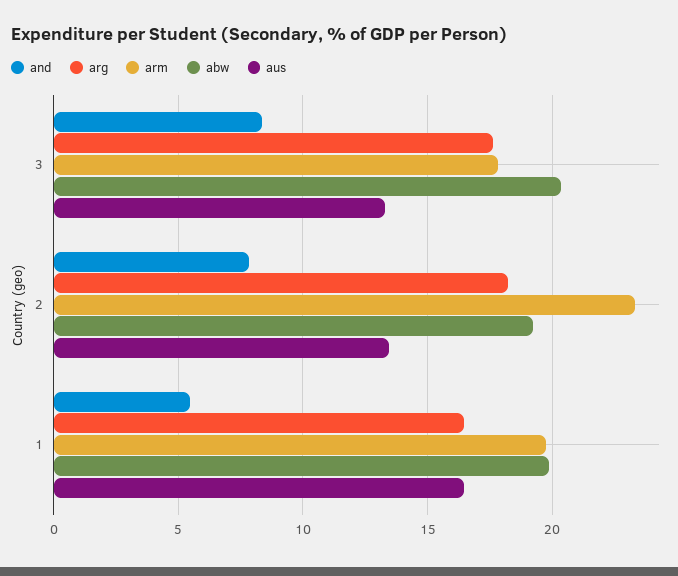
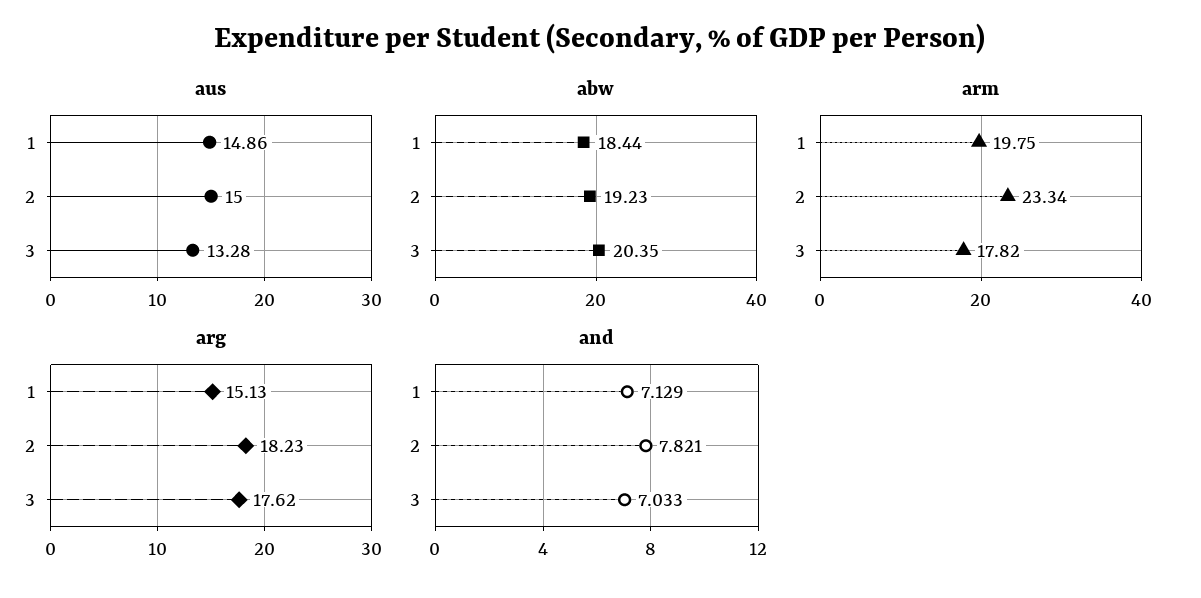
  {
    "and": {
-     "3": 8.5,
+     "3": 7.033,
      "2": 7.821,
-     "1": 5.5
+     "1": 7.129
    },
    "arg": {
      "3": 17.62,
      "2": 18.23,
-     "1": 16.5
+     "1": 15.13
    },
    "arm": {
      "3": 17.82,
      "2": 23.34,
      "1": 19.75
    },
    "abw": {
      "3": 20.35,
      "2": 19.23,
-     "1": 20
+     "1": 18.44
    },
    "aus": {
      "3": 13.28,
-     "2": 13.5,
+     "2": 15,
-     "1": 16.5
+     "1": 14.86
    }
  }

